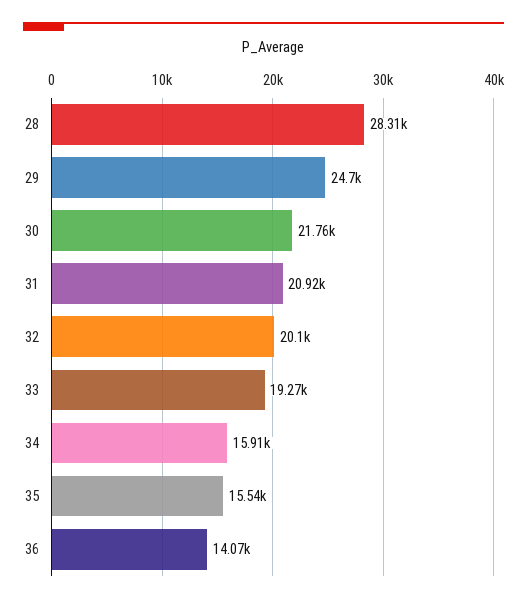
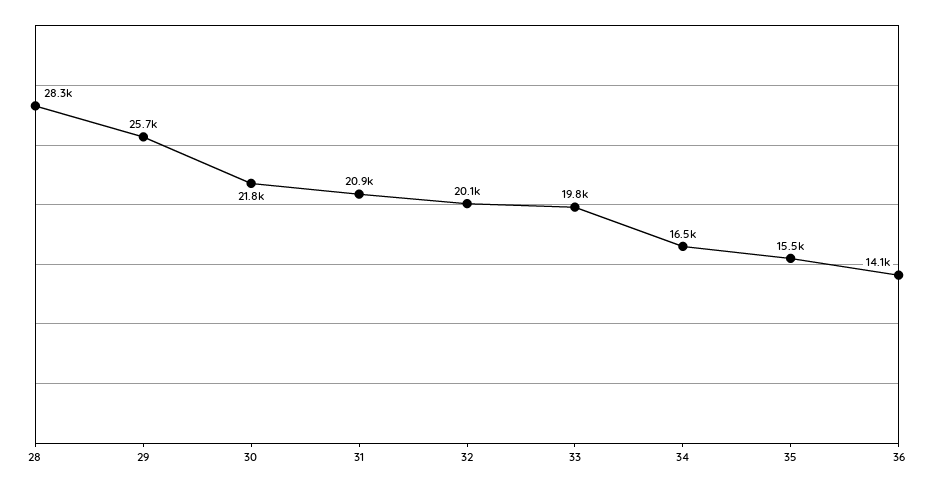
  {
    "28": 28310,
-   "29": 24700,
+   "29": 25700,
    "30": 21760,
    "31": 20920,
    "32": 20100,
-   "33": 19270,
+   "33": 19800,
-   "34": 15910,
+   "34": 16500,
    "35": 15540,
    "36": 14070
  }

